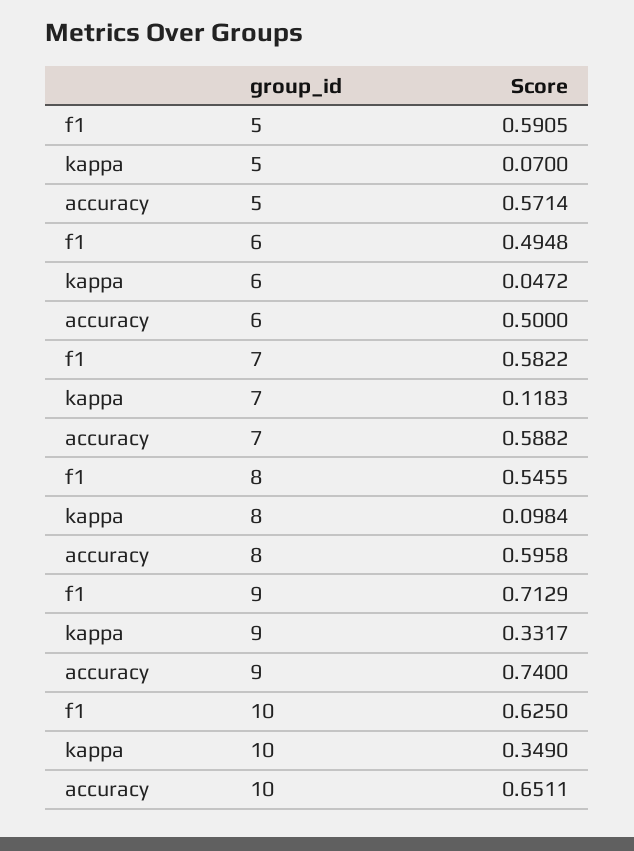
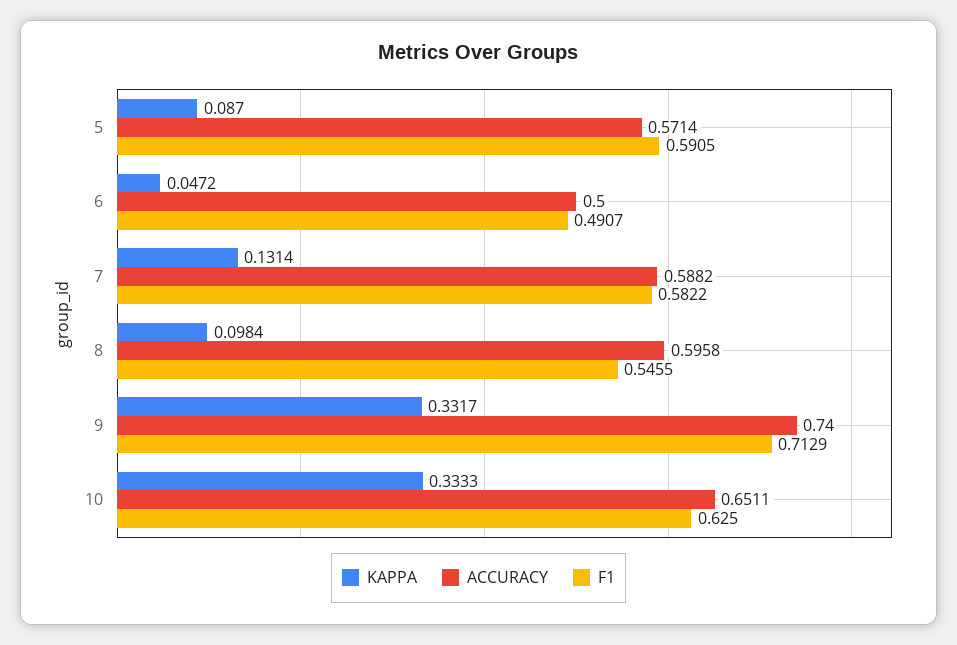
  {
    "f1": {
      "5": 0.5905,
-     "6": 0.4948,
+     "6": 0.4907,
      "7": 0.5822,
      "8": 0.5455,
      "9": 0.7129,
      "10": 0.625
    },
    "kappa": {
-     "5": 0.07,
+     "5": 0.087,
      "6": 0.0472,
-     "7": 0.1183,
+     "7": 0.1314,
      "8": 0.0984,
      "9": 0.3317,
-     "10": 0.349
+     "10": 0.3333
    },
    "accuracy": {
      "5": 0.5714,
      "6": 0.5,
      "7": 0.5882,
      "8": 0.5958,
      "9": 0.74,
      "10": 0.6511
    }
  }

